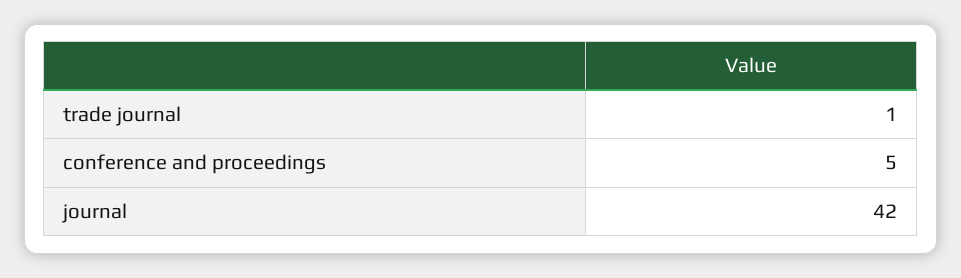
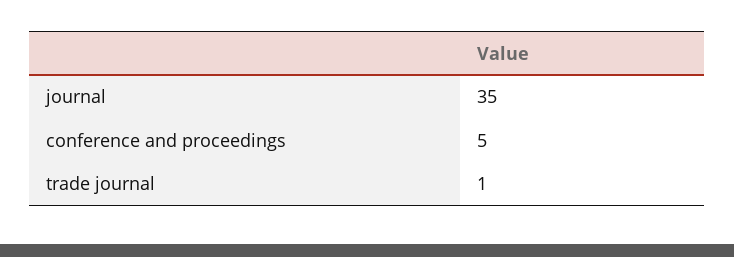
  {
    "trade journal": 1,
    "conference and proceedings": 5,
-   "journal": 42
+   "journal": 35
  }

